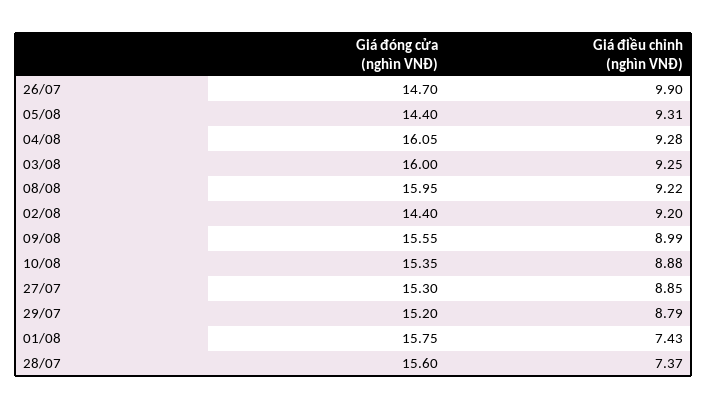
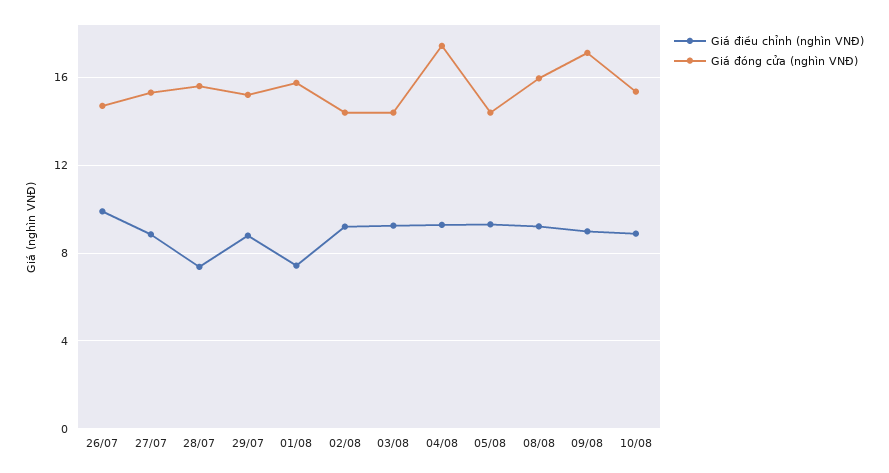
  {
    "Giá đóng cửa (nghìn VNĐ)": {
      "26/07": 14.7,
      "05/08": 14.4,
-     "04/08": 16.05,
+     "04/08": 17.5,
-     "03/08": 16,
+     "03/08": 14.5,
      "08/08": 15.95,
      "02/08": 14.4,
-     "09/08": 15.55,
+     "09/08": 17,
      "10/08": 15.35,
      "27/07": 15.3,
      "29/07": 15.2,
      "01/08": 15.75,
      "28/07": 15.6
    },
    "Giá điều chỉnh (nghìn VNĐ)": {
      "26/07": 9.9,
      "05/08": 9.31,
      "04/08": 9.28,
      "03/08": 9.25,
      "08/08": 9.22,
      "02/08": 9.2,
      "09/08": 8.99,
      "10/08": 8.88,
      "27/07": 8.85,
      "29/07": 8.79,
      "01/08": 7.43,
      "28/07": 7.37
    }
  }

